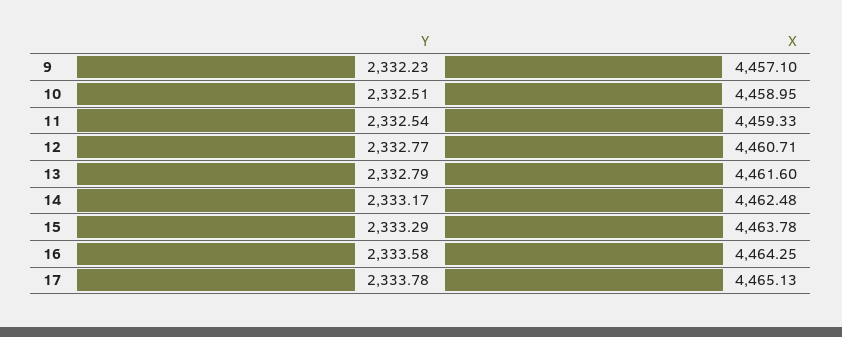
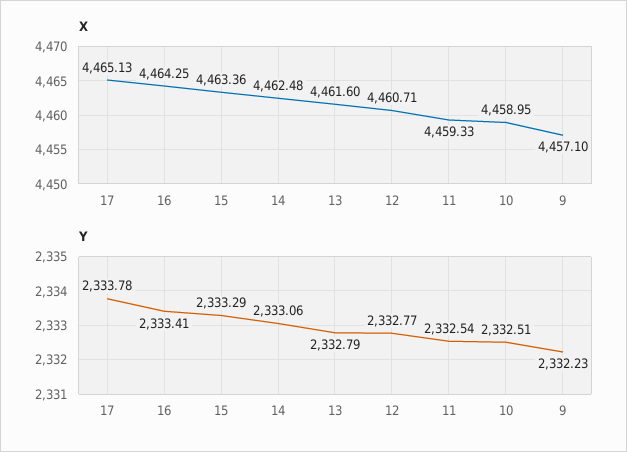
  {
    "Y": {
      "9": 2332.23,
      "10": 2332.51,
      "11": 2332.54,
      "12": 2332.77,
      "13": 2332.79,
-     "14": 2333.17,
+     "14": 2333.06,
      "15": 2333.29,
-     "16": 2333.58,
+     "16": 2333.41,
      "17": 2333.78
    },
    "X": {
      "9": 4457.1,
      "10": 4458.95,
      "11": 4459.33,
      "12": 4460.71,
      "13": 4461.6,
      "14": 4462.48,
-     "15": 4463.78,
+     "15": 4463.36,
      "16": 4464.25,
      "17": 4465.13
    }
  }

